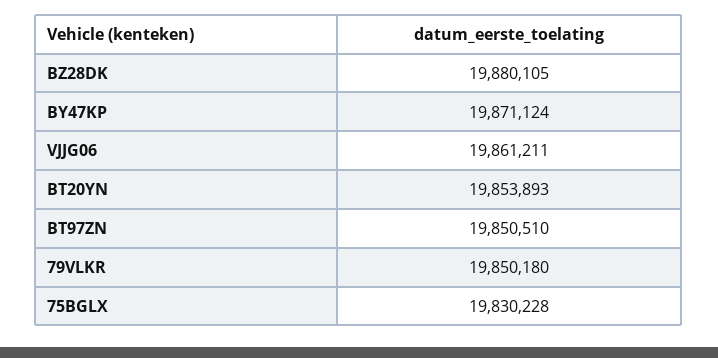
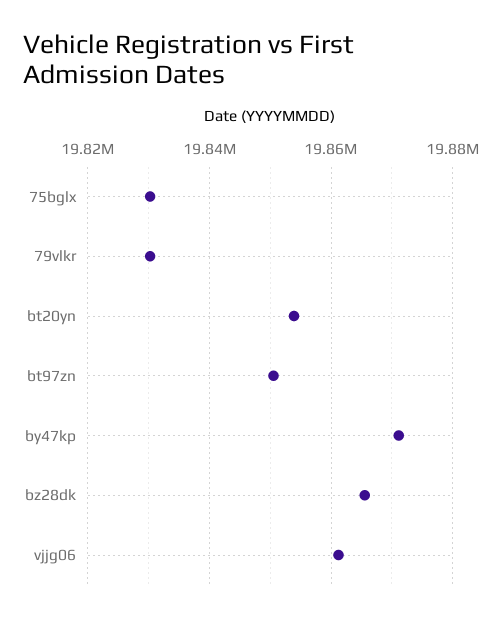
  {
-   "BZ28DK": 19880105,
+   "BZ28DK": 19866000,
    "BY47KP": 19871124,
    "VJJG06": 19861211,
    "BT20YN": 19853893,
    "BT97ZN": 19850510,
-   "79VLKR": 19850180,
+   "79VLKR": 19830000,
    "75BGLX": 19830228
  }

